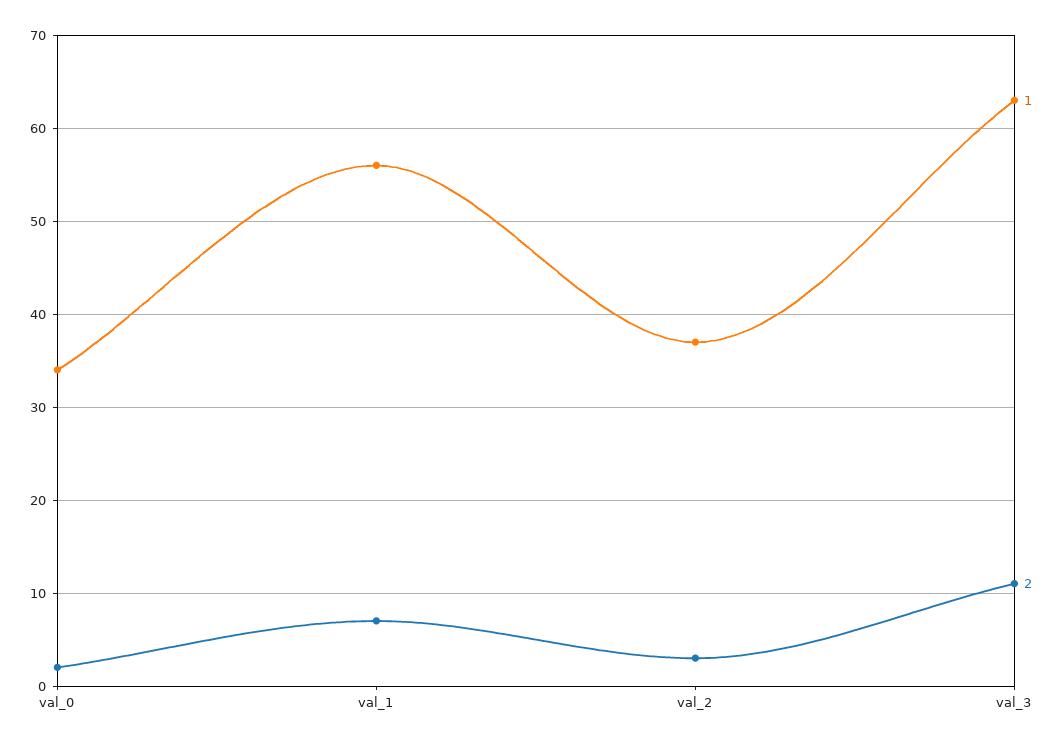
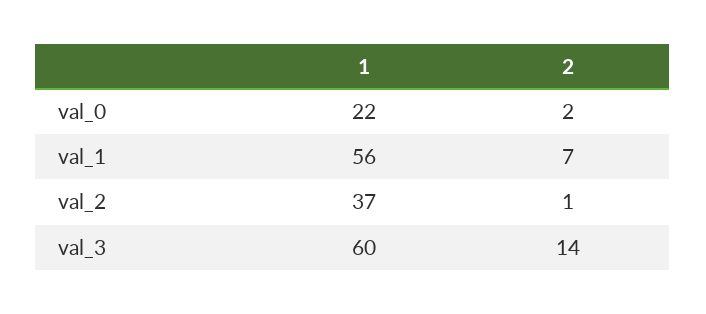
  {
    "1": {
-     "val_0": 34,
+     "val_0": 22,
      "val_1": 56,
      "val_2": 37,
-     "val_3": 63
+     "val_3": 60
    },
    "2": {
      "val_0": 2,
      "val_1": 7,
-     "val_2": 3,
+     "val_2": 1,
-     "val_3": 11
+     "val_3": 14
    }
  }

